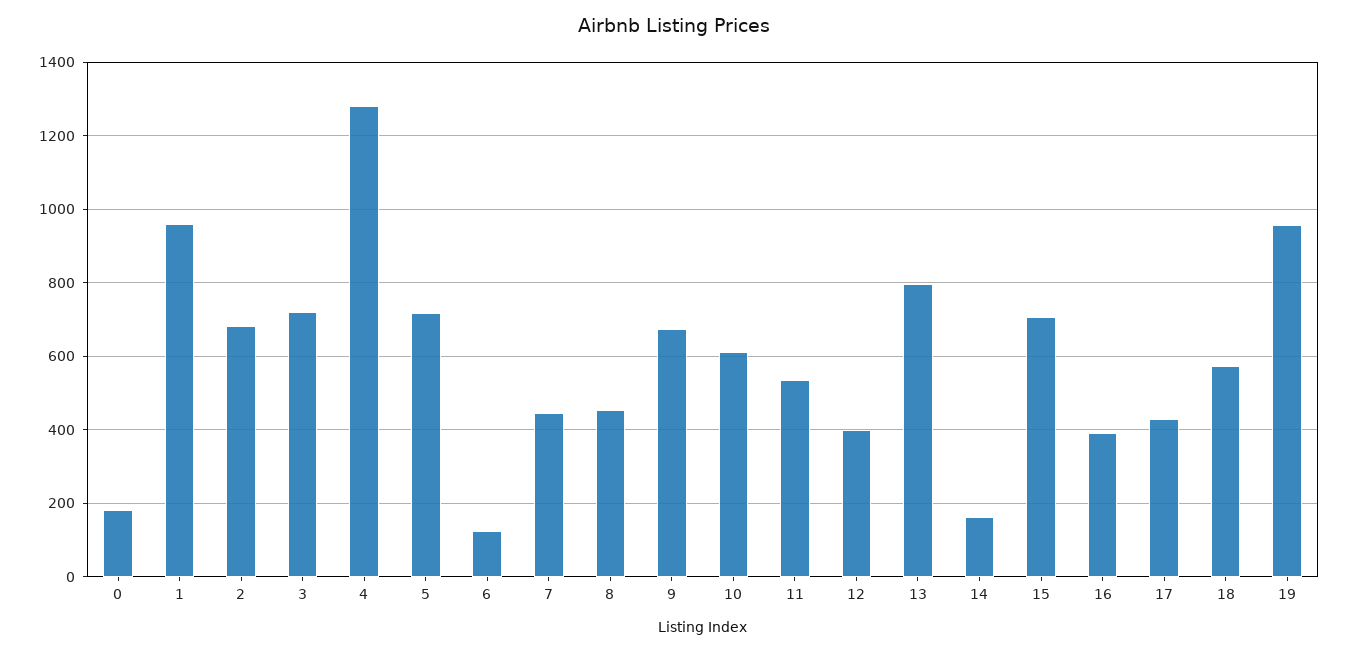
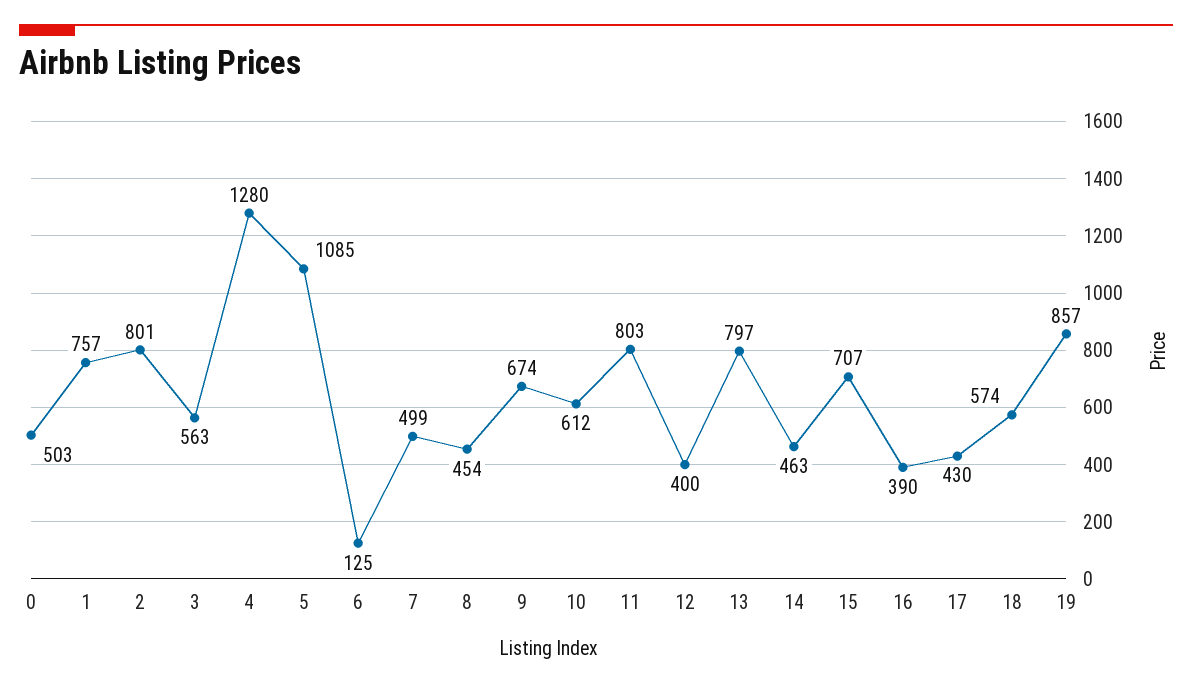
  {
-   "0": 180,
+   "0": 503,
-   "1": 960,
+   "1": 757,
-   "2": 680,
+   "2": 801,
-   "3": 720,
+   "3": 563,
    "4": 1280,
-   "5": 720,
+   "5": 1085,
    "6": 125,
-   "7": 440,
+   "7": 499,
    "8": 454,
    "9": 674,
    "10": 612,
-   "11": 540,
+   "11": 803,
    "12": 400,
    "13": 797,
-   "14": 160,
+   "14": 463,
    "15": 707,
    "16": 390,
    "17": 430,
    "18": 574,
-   "19": 960
+   "19": 857
  }

